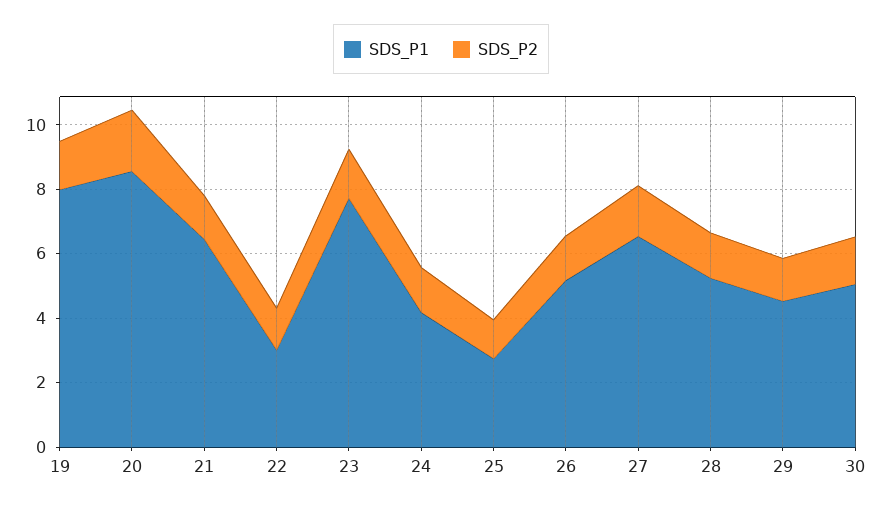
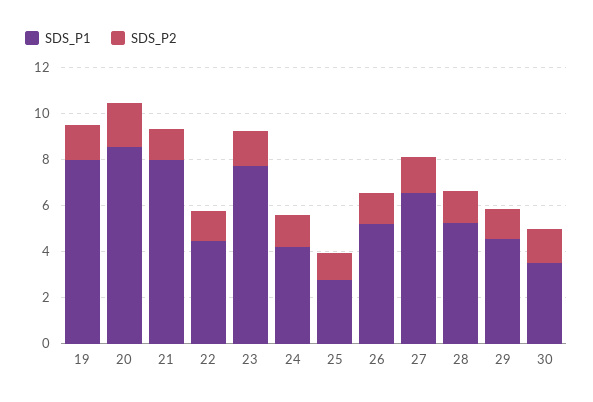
  {
    "SDS_P1": {
      "19": 8,
      "20": 8.5,
-     "21": 6.5,
+     "21": 8,
-     "22": 3,
+     "22": 4.5,
      "23": 7.5,
      "24": 4,
      "25": 3,
      "26": 5,
      "27": 6.5,
      "28": 5.5,
      "29": 4.5,
-     "30": 5
+     "30": 3.5
    },
    "SDS_P2": {
      "19": 1.5,
      "20": 2,
      "21": 1.5,
      "22": 1.5,
      "23": 1.5,
      "24": 1.5,
      "25": 1,
      "26": 1.5,
      "27": 1.5,
      "28": 1.5,
      "29": 1.5,
      "30": 1.5
    }
  }

